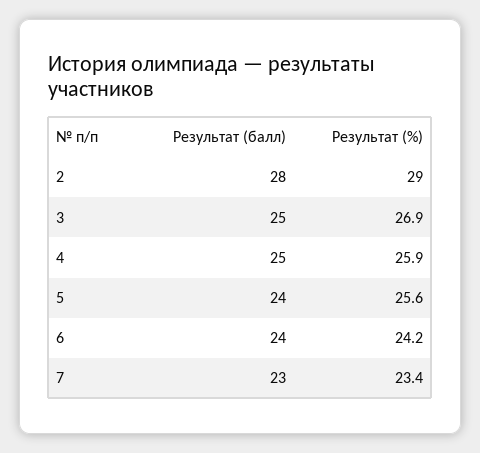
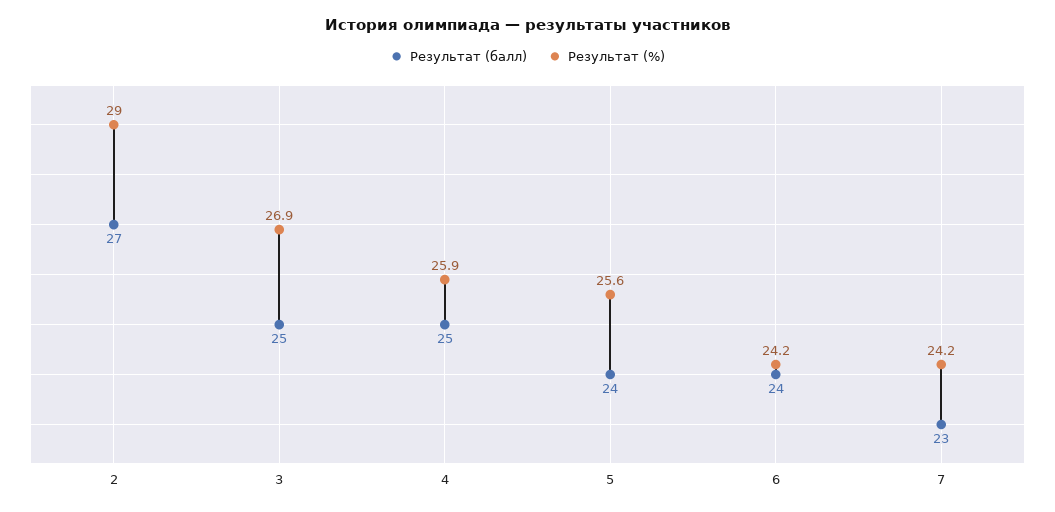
  {
    "Результат (балл)": {
-     "2": 28,
+     "2": 27,
      "3": 25,
      "4": 25,
      "5": 24,
      "6": 24,
      "7": 23
    },
    "Результат (%)": {
      "2": 29,
      "3": 26.9,
      "4": 25.9,
      "5": 25.6,
      "6": 24.2,
-     "7": 23.4
+     "7": 24.2
    }
  }

